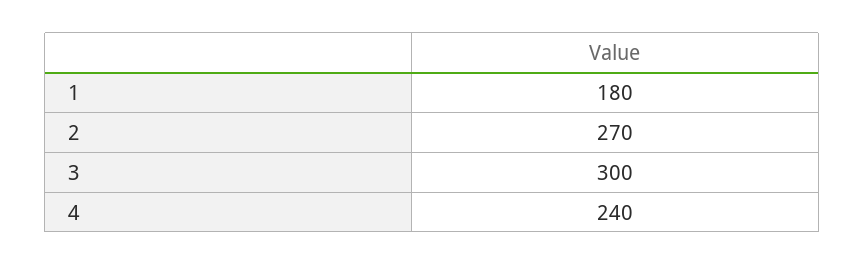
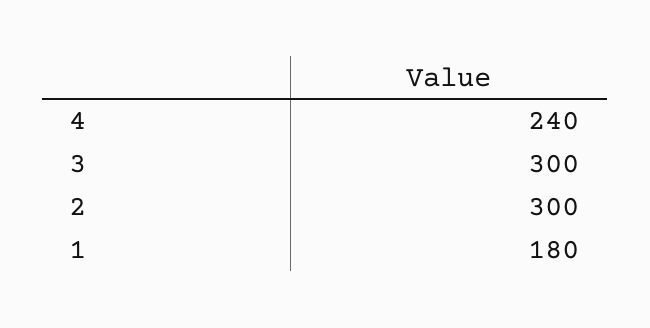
  {
    "1": 180,
-   "2": 270,
+   "2": 300,
    "3": 300,
    "4": 240
  }

